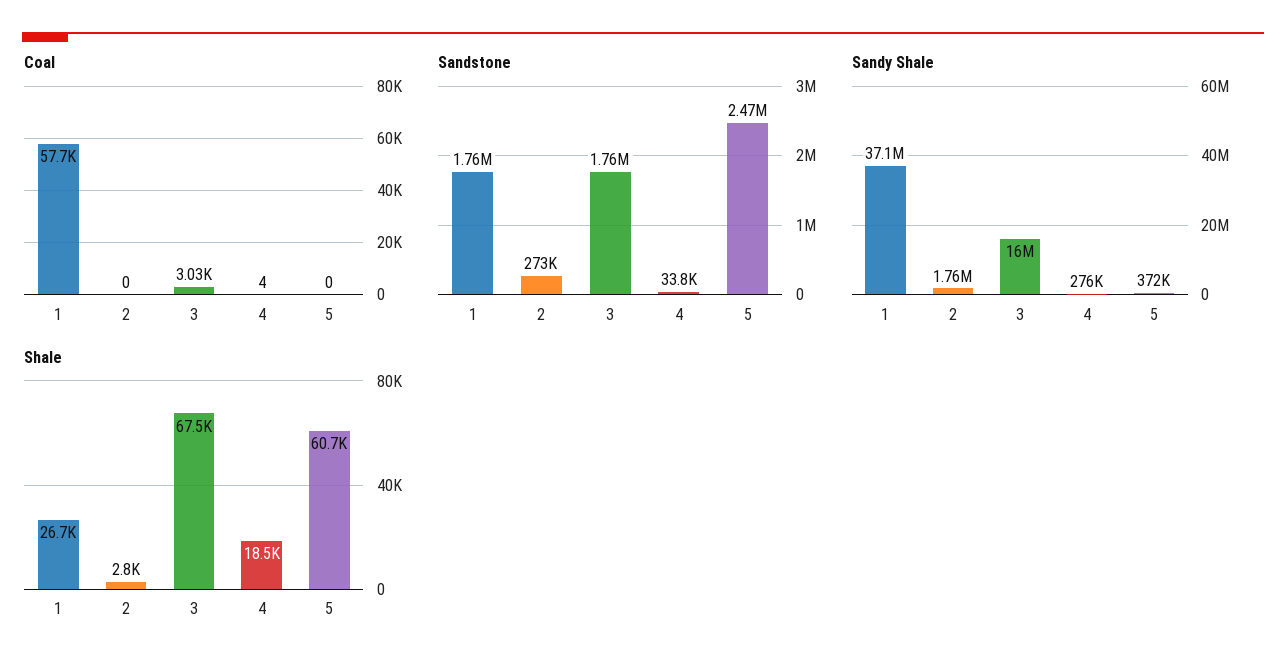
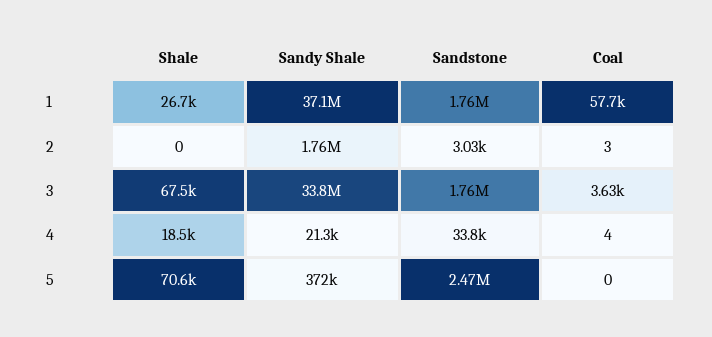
  {
    "Coal": {
      "1": 57700,
-     "2": 0,
+     "2": 3,
-     "3": 3030,
+     "3": 3630,
      "4": 4,
      "5": 0
    },
    "Sandstone": {
      "1": 1760000,
-     "2": 273000,
+     "2": 3030,
      "3": 1760000,
      "4": 33800,
      "5": 2470000
    },
    "Sandy Shale": {
      "1": 37100000,
      "2": 1760000,
-     "3": 16000000,
+     "3": 33800000,
-     "4": 276000,
+     "4": 21300,
      "5": 372000
    },
    "Shale": {
      "1": 26700,
-     "2": 2800,
+     "2": 0,
      "3": 67500,
      "4": 18500,
-     "5": 60700
+     "5": 70600
    }
  }

